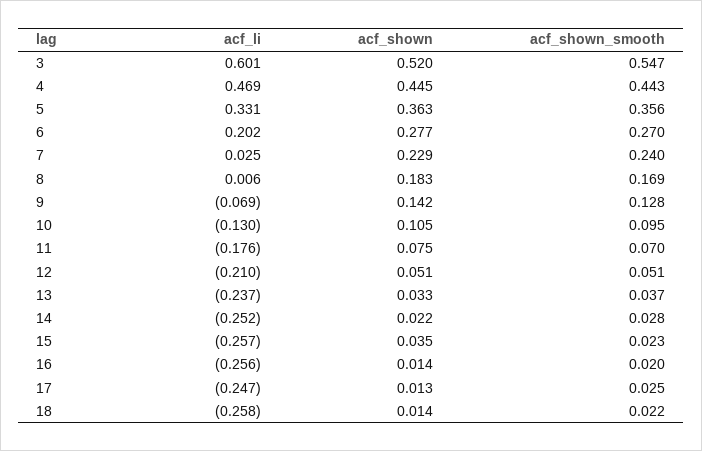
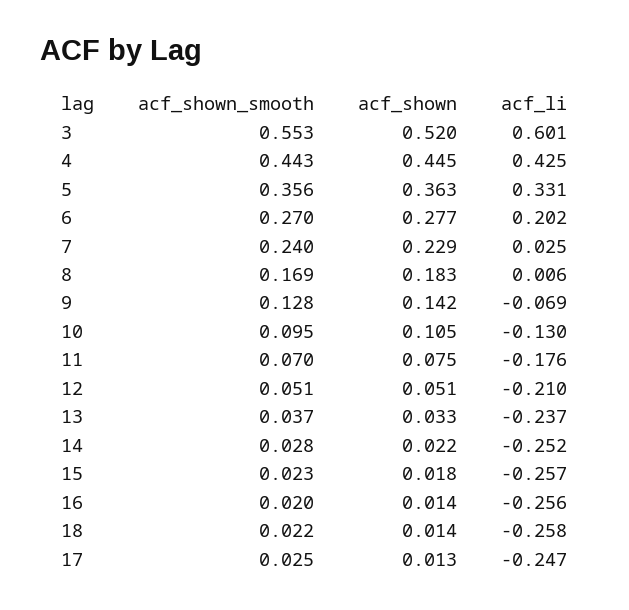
  {
    "acf_li": {
      "3": 0.601,
-     "4": 0.469,
+     "4": 0.425,
      "5": 0.331,
      "6": 0.202,
      "7": 0.025,
      "8": 0.006,
      "9": -0.069,
      "10": -0.13,
      "11": -0.176,
      "12": -0.21,
      "13": -0.237,
      "14": -0.252,
      "15": -0.257,
      "16": -0.256,
      "17": -0.247,
      "18": -0.258
    },
    "acf_shown": {
      "3": 0.52,
      "4": 0.445,
      "5": 0.363,
      "6": 0.277,
      "7": 0.229,
      "8": 0.183,
      "9": 0.142,
      "10": 0.105,
      "11": 0.075,
      "12": 0.051,
      "13": 0.033,
      "14": 0.022,
-     "15": 0.035,
+     "15": 0.018,
      "16": 0.014,
      "17": 0.013,
      "18": 0.014
    },
    "acf_shown_smooth": {
-     "3": 0.547,
+     "3": 0.553,
      "4": 0.443,
      "5": 0.356,
      "6": 0.27,
      "7": 0.24,
      "8": 0.169,
      "9": 0.128,
      "10": 0.095,
      "11": 0.07,
      "12": 0.051,
      "13": 0.037,
      "14": 0.028,
      "15": 0.023,
      "16": 0.02,
      "17": 0.025,
      "18": 0.022
    }
  }

